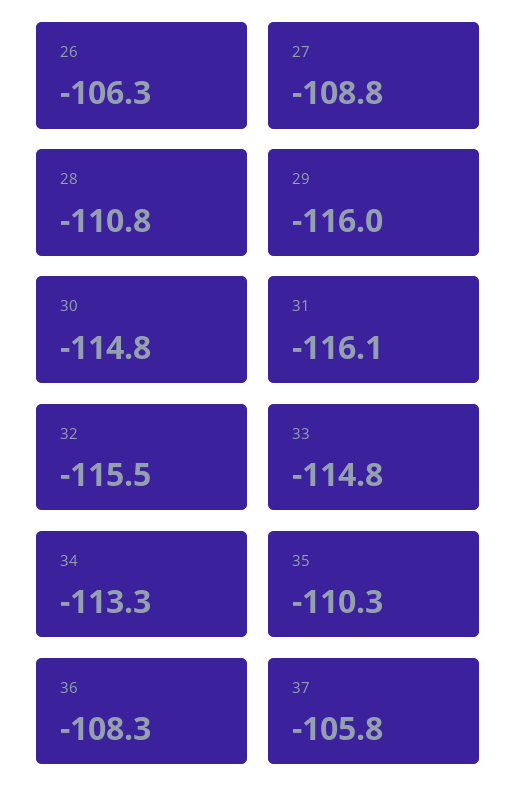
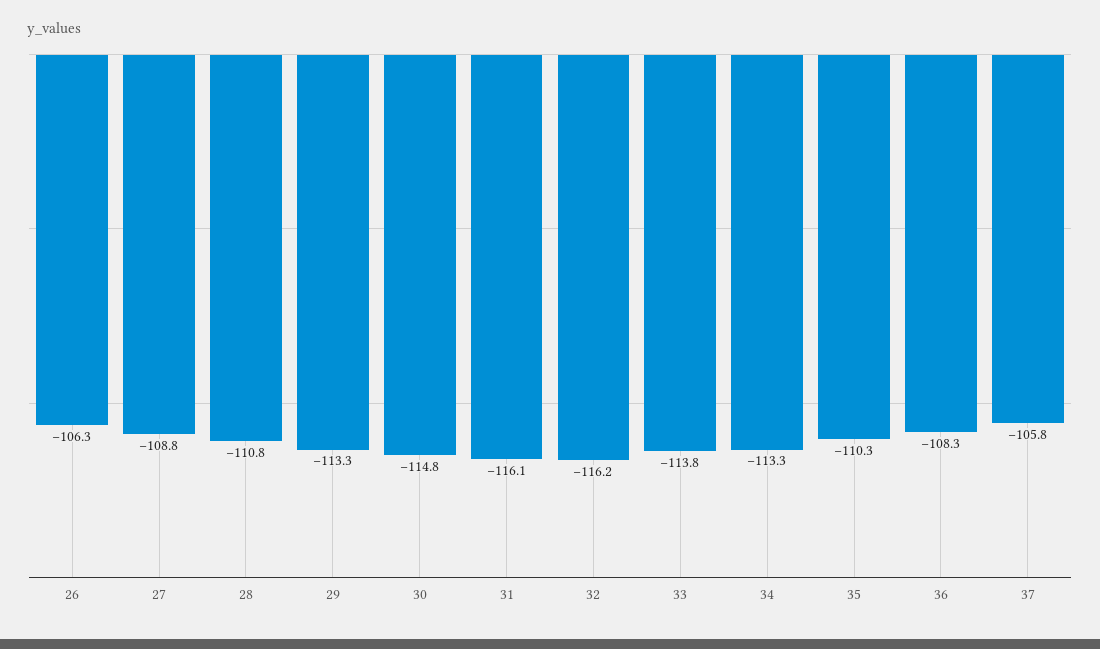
  {
    "26": -106.3,
    "27": -108.8,
    "28": -110.8,
-   "29": -116,
+   "29": -113.3,
    "30": -114.8,
    "31": -116.1,
-   "32": -115.5,
+   "32": -116.2,
-   "33": -114.8,
+   "33": -113.8,
    "34": -113.3,
    "35": -110.3,
    "36": -108.3,
    "37": -105.8
  }

